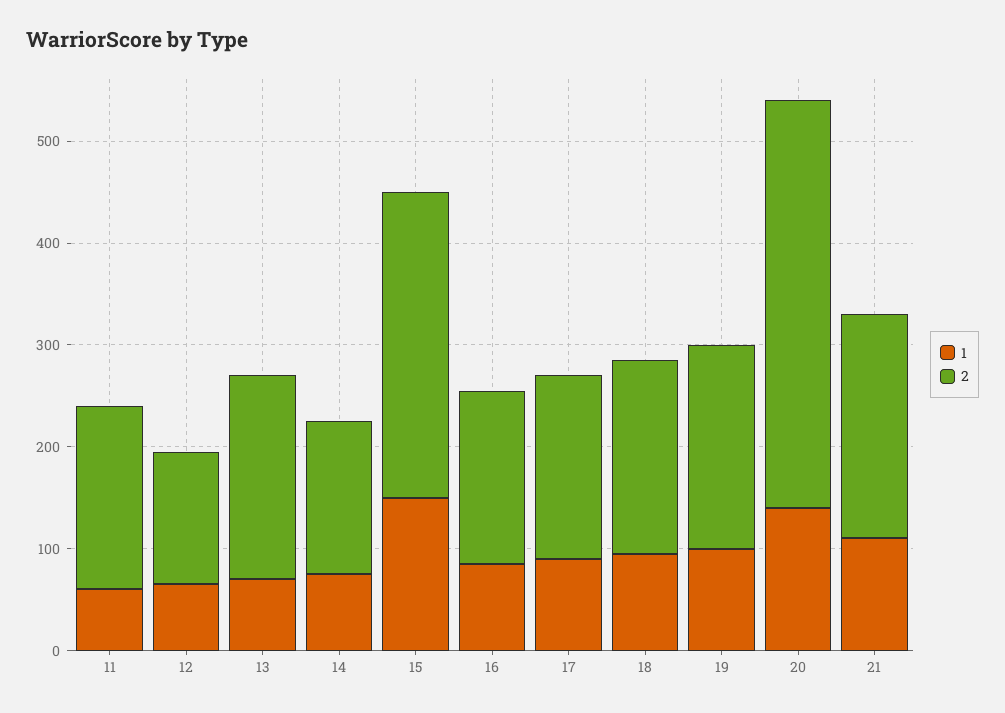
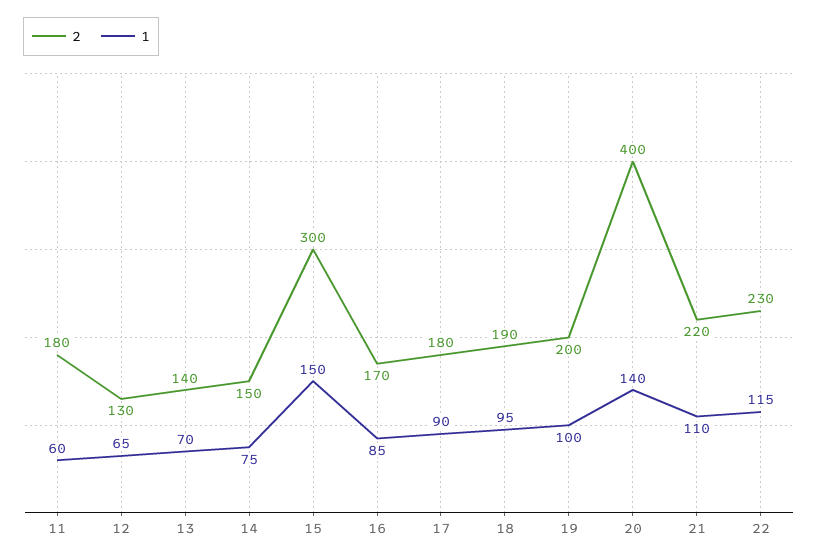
  {
    "1": {
      "11": 60,
      "12": 65,
      "13": 70,
      "14": 75,
      "15": 150,
      "16": 85,
      "17": 90,
      "18": 95,
      "19": 100,
      "20": 140,
-     "21": 110
+     "21": 110,
+     "22": 115
    },
    "2": {
      "11": 180,
      "12": 130,
-     "13": 200,
+     "13": 140,
      "14": 150,
      "15": 300,
      "16": 170,
      "17": 180,
      "18": 190,
      "19": 200,
      "20": 400,
-     "21": 220
+     "21": 220,
+     "22": 230
    }
  }

